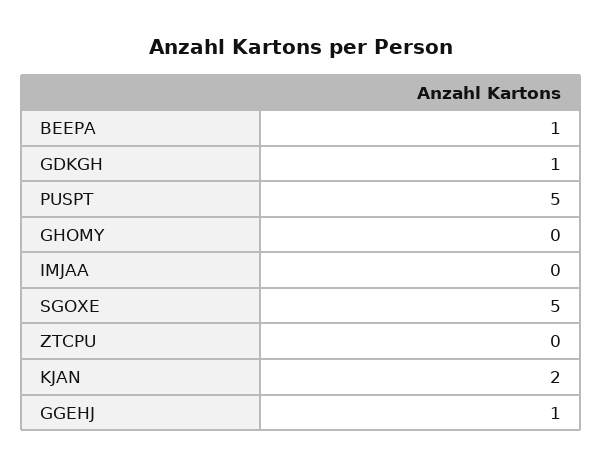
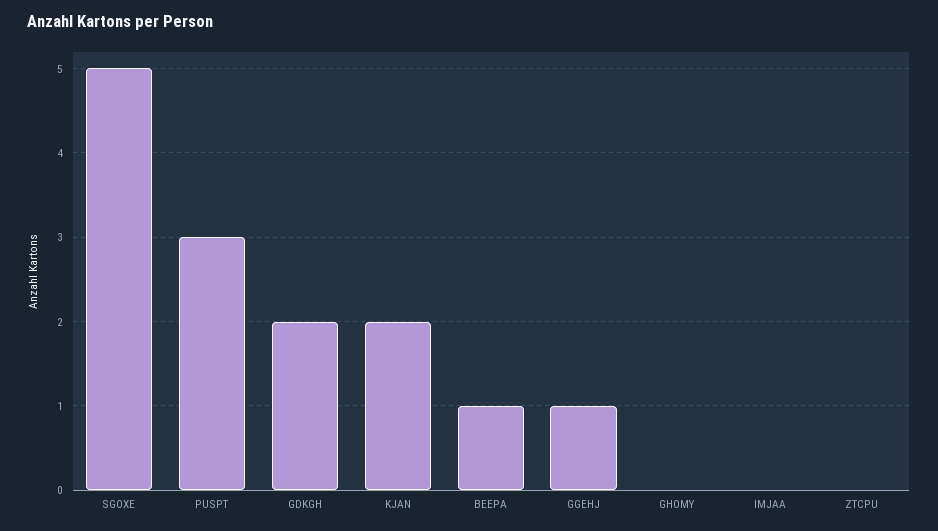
  {
    "BEEPA": 1,
-   "GDKGH": 1,
+   "GDKGH": 2,
-   "PUSPT": 5,
+   "PUSPT": 3,
    "GHOMY": 0,
    "IMJAA": 0,
    "SGOXE": 5,
    "ZTCPU": 0,
    "KJAN": 2,
    "GGEHJ": 1
  }

